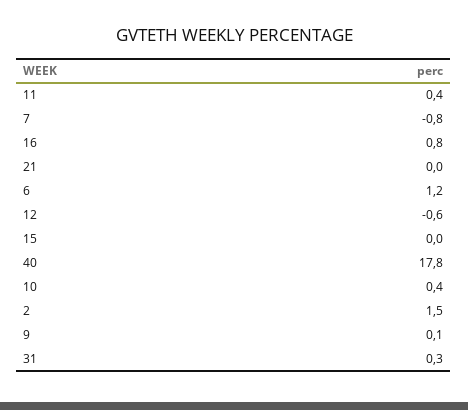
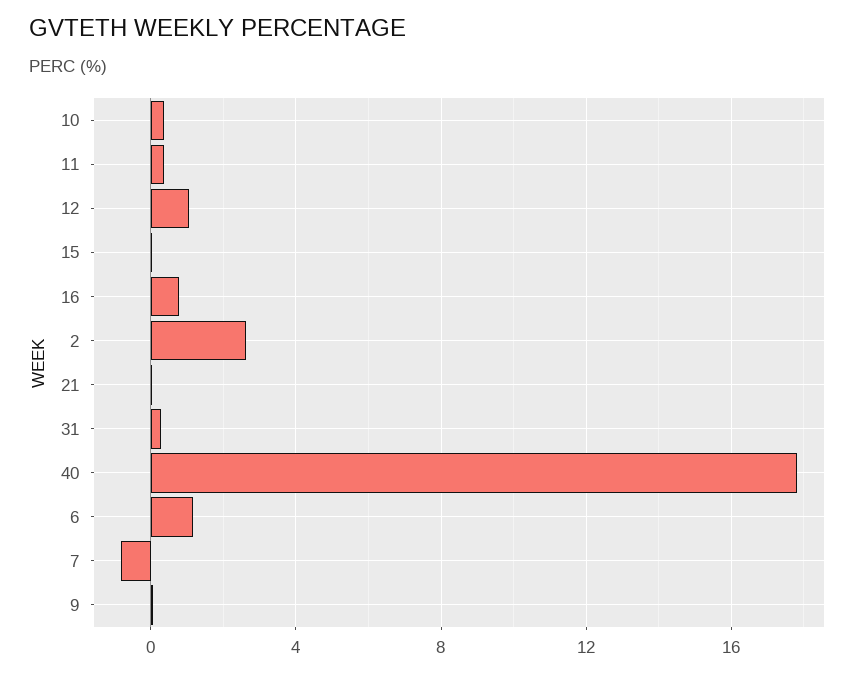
  {
    "11": 0.4,
    "7": -0.8,
    "16": 0.8,
    "21": 0,
    "6": 1.2,
-   "12": -0.6,
+   "12": 1,
    "15": 0,
    "40": 17.8,
    "10": 0.4,
-   "2": 1.5,
+   "2": 2.5,
    "9": 0.1,
    "31": 0.3
  }

